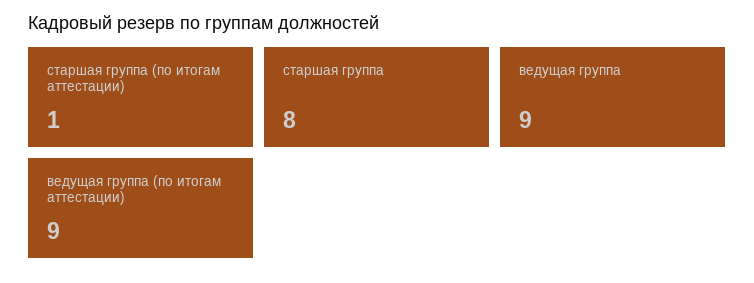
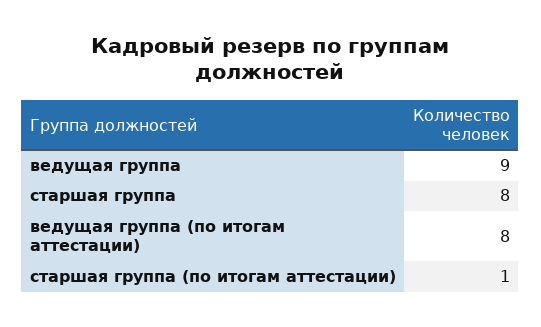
  {
    "старшая группа (по итогам аттестации)": 1,
    "старшая группа": 8,
    "ведущая группа": 9,
-   "ведущая группа (по итогам аттестации)": 9
+   "ведущая группа (по итогам аттестации)": 8
  }

